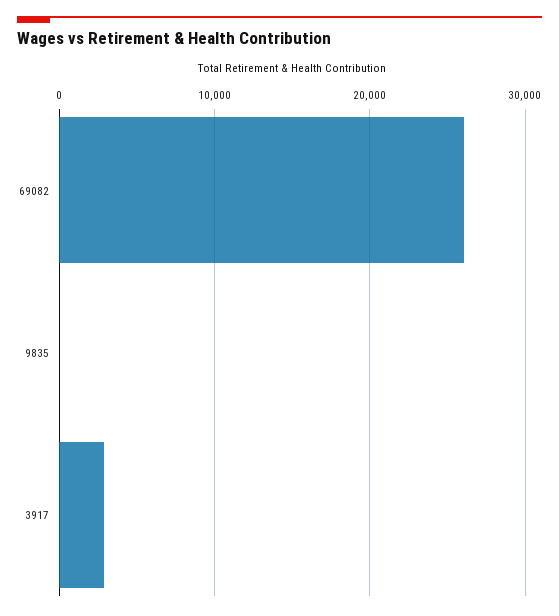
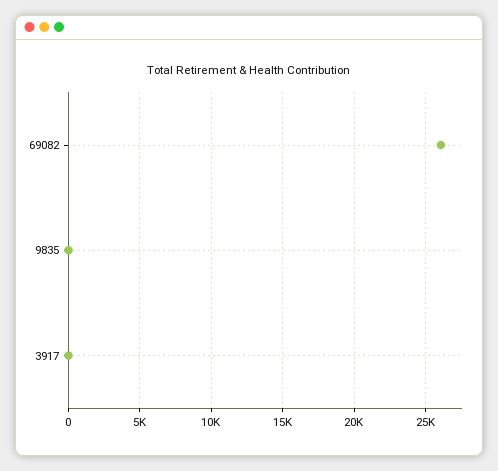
  {
    "69082": 26000,
    "9835": 0,
-   "3917": 3000
+   "3917": 0
  }

